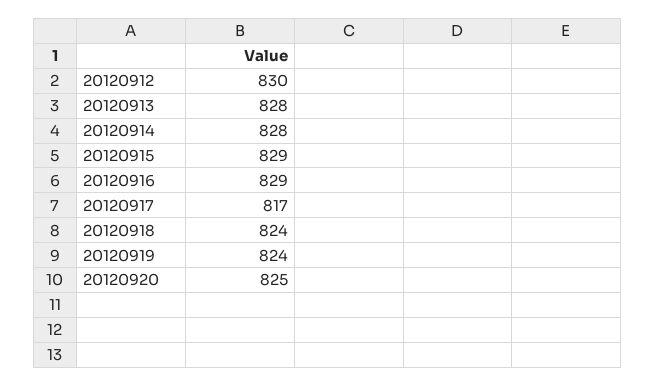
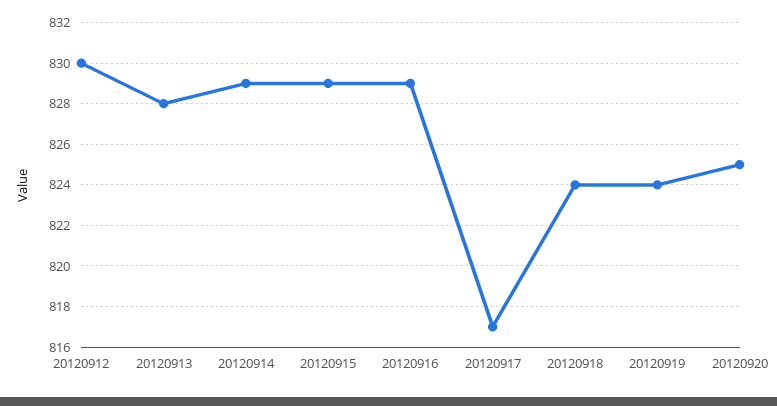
  {
    "20120912": 830,
    "20120913": 828,
-   "20120914": 828,
+   "20120914": 829,
    "20120915": 829,
    "20120916": 829,
    "20120917": 817,
    "20120918": 824,
    "20120919": 824,
    "20120920": 825
  }

